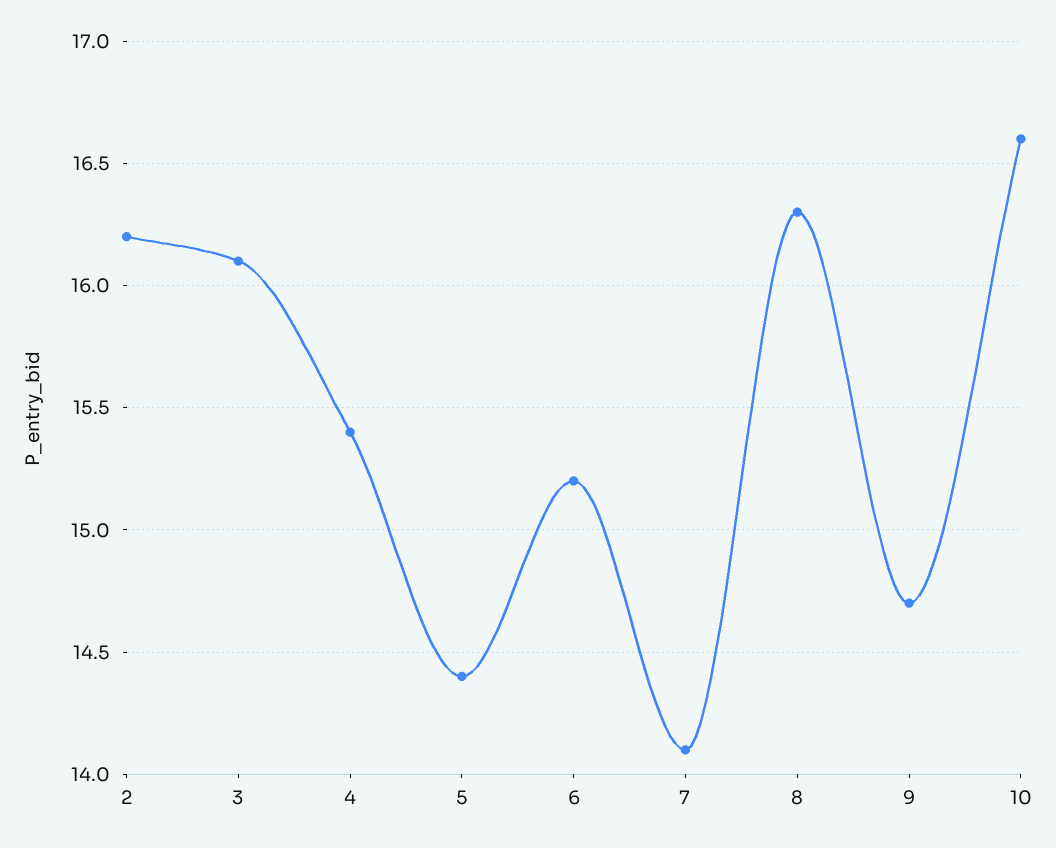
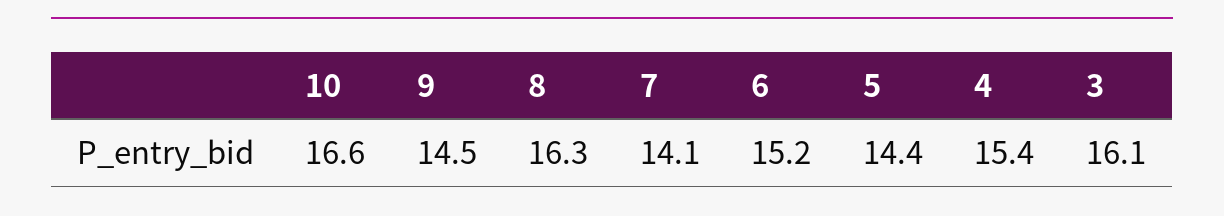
  {
-   "2": 16.2,
    "3": 16.1,
    "4": 15.4,
    "5": 14.4,
    "6": 15.2,
    "7": 14.1,
    "8": 16.3,
-   "9": 14.7,
+   "9": 14.5,
    "10": 16.6
  }

